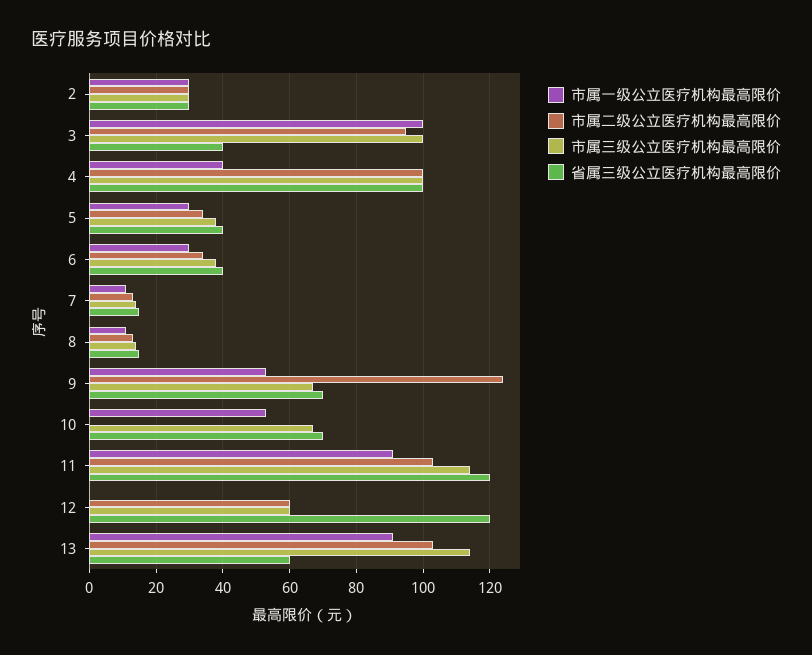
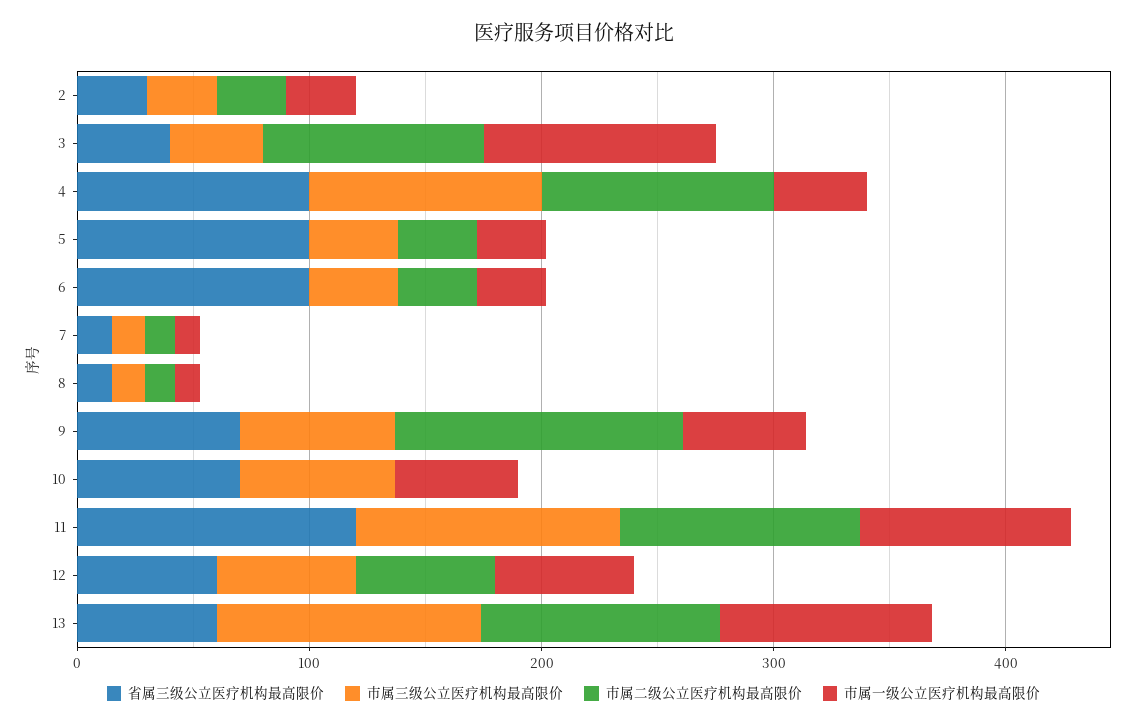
  {
    "市属一级公立医疗机构最高限价": {
      "2": 30,
      "3": 100,
      "4": 40,
      "5": 30,
      "6": 30,
      "7": 10,
      "8": 10,
      "9": 55,
      "10": 55,
      "11": 90,
-     "12": 0,
+     "12": 60,
      "13": 90
    },
    "市属二级公立医疗机构最高限价": {
      "2": 30,
      "3": 95,
      "4": 100,
      "5": 35,
      "6": 35,
      "7": 15,
      "8": 15,
      "9": 125,
      "10": 0,
      "11": 105,
      "12": 60,
      "13": 105
    },
    "市属三级公立医疗机构最高限价": {
      "2": 30,
-     "3": 100,
+     "3": 40,
      "4": 100,
      "5": 40,
      "6": 40,
      "7": 15,
      "8": 15,
      "9": 65,
      "10": 65,
      "11": 115,
      "12": 60,
      "13": 115
    },
    "省属三级公立医疗机构最高限价": {
      "2": 30,
      "3": 40,
      "4": 100,
-     "5": 40,
+     "5": 100,
-     "6": 40,
+     "6": 100,
      "7": 15,
      "8": 15,
      "9": 70,
      "10": 70,
      "11": 120,
-     "12": 120,
+     "12": 60,
      "13": 60
    }
  }

